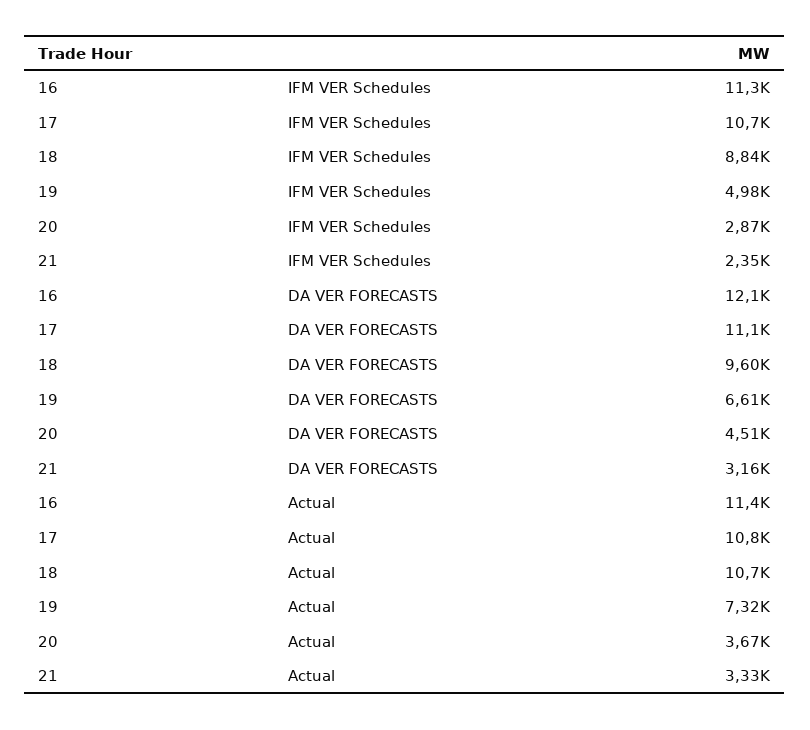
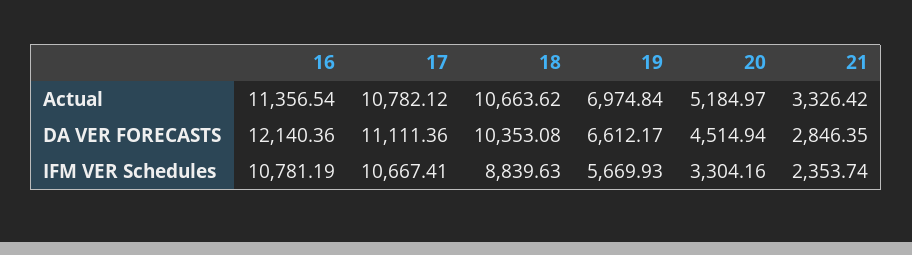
  {
    "16": {
-     "IFM VER Schedules": 11300,
+     "IFM VER Schedules": 10781.19,
      "DA VER FORECASTS": 12140.36,
      "Actual": 11356.54
    },
    "17": {
      "IFM VER Schedules": 10667.41,
      "DA VER FORECASTS": 11111.36,
      "Actual": 10782.12
    },
    "18": {
      "IFM VER Schedules": 8839.63,
-     "DA VER FORECASTS": 9600,
+     "DA VER FORECASTS": 10353.08,
      "Actual": 10663.62
    },
    "19": {
-     "IFM VER Schedules": 4980,
+     "IFM VER Schedules": 5669.93,
      "DA VER FORECASTS": 6612.17,
-     "Actual": 7320
+     "Actual": 6974.84
    },
    "20": {
-     "IFM VER Schedules": 2870,
+     "IFM VER Schedules": 3304.16,
      "DA VER FORECASTS": 4514.94,
-     "Actual": 3670
+     "Actual": 5184.97
    },
    "21": {
      "IFM VER Schedules": 2353.74,
-     "DA VER FORECASTS": 3160,
+     "DA VER FORECASTS": 2846.35,
      "Actual": 3326.42
    }
  }

